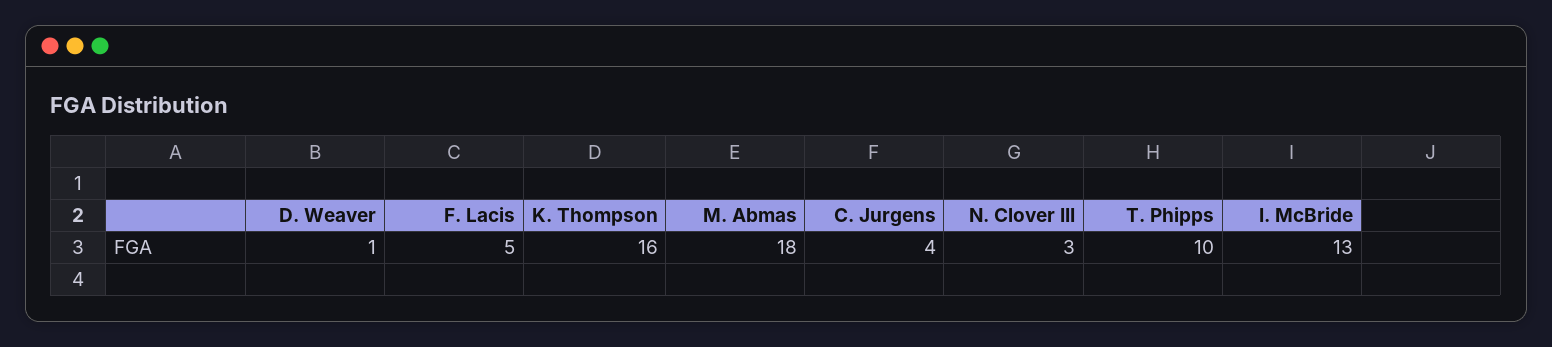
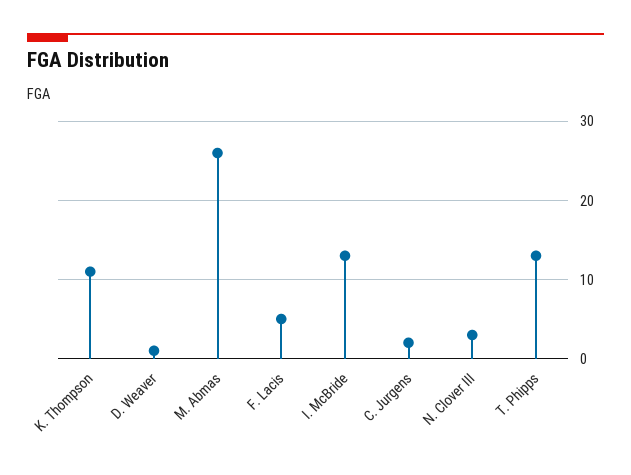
  {
    "D. Weaver": 1,
    "F. Lacis": 5,
-   "K. Thompson": 16,
+   "K. Thompson": 11,
-   "M. Abmas": 18,
+   "M. Abmas": 26,
-   "C. Jurgens": 4,
+   "C. Jurgens": 2,
    "N. Clover III": 3,
-   "T. Phipps": 10,
+   "T. Phipps": 13,
    "I. McBride": 13
  }

